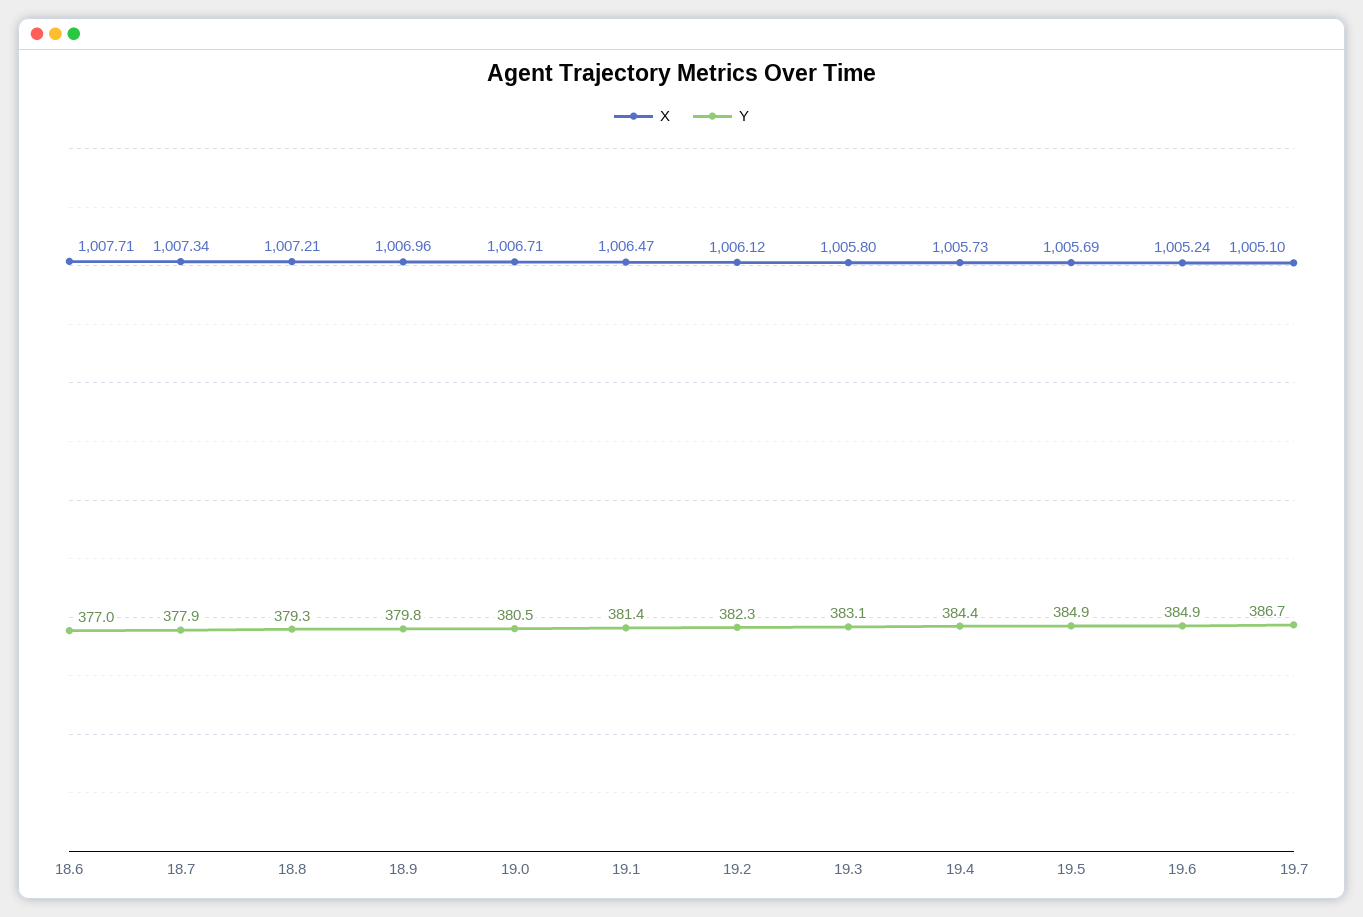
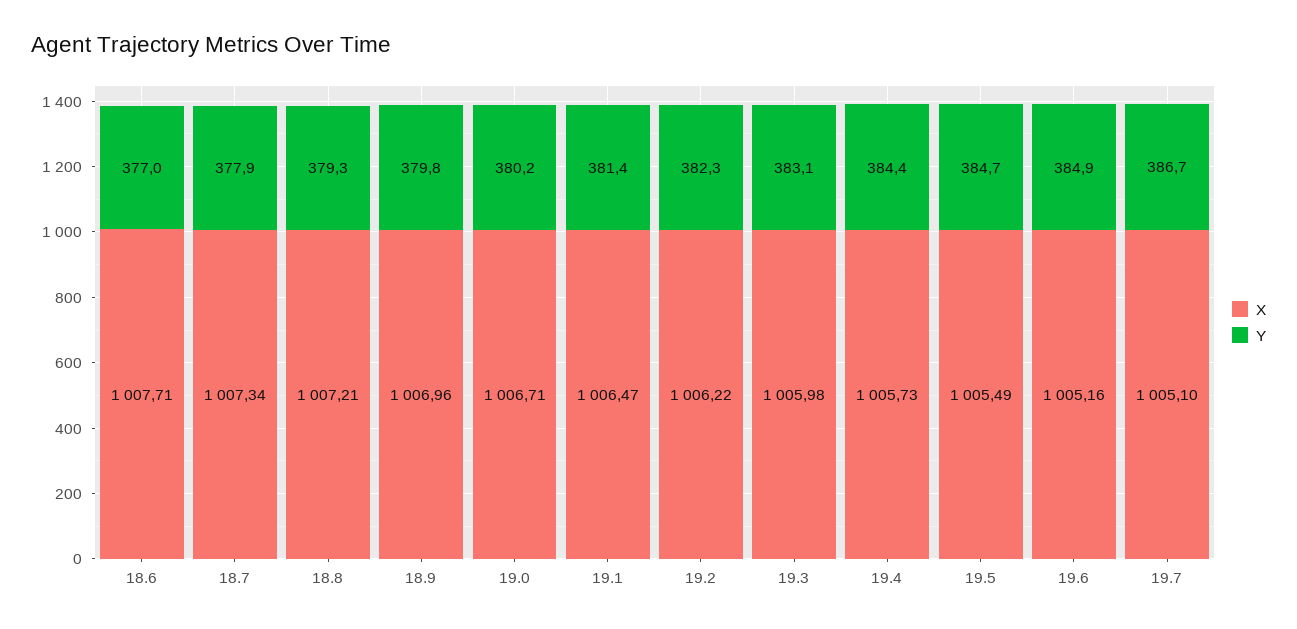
  {
    "X": {
      "18.6": 1007.71,
      "18.7": 1007.34,
      "18.8": 1007.21,
      "18.9": 1006.96,
      "19.0": 1006.71,
      "19.1": 1006.47,
-     "19.2": 1006.12,
+     "19.2": 1006.22,
-     "19.3": 1005.8,
+     "19.3": 1005.98,
      "19.4": 1005.73,
-     "19.5": 1005.69,
+     "19.5": 1005.49,
-     "19.6": 1005.24,
+     "19.6": 1005.16,
      "19.7": 1005.1
    },
    "Y": {
      "18.6": 377,
      "18.7": 377.9,
      "18.8": 379.3,
      "18.9": 379.8,
-     "19.0": 380.5,
+     "19.0": 380.2,
      "19.1": 381.4,
      "19.2": 382.3,
      "19.3": 383.1,
      "19.4": 384.4,
-     "19.5": 384.9,
+     "19.5": 384.7,
      "19.6": 384.9,
      "19.7": 386.7
    }
  }

